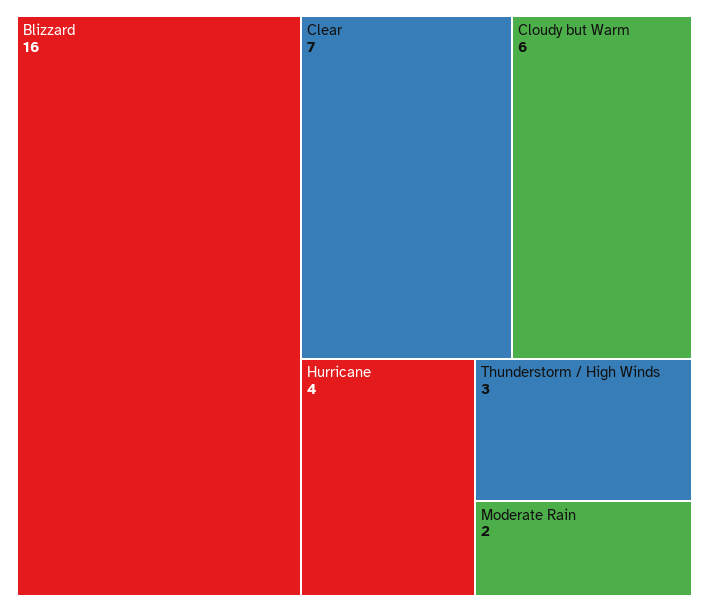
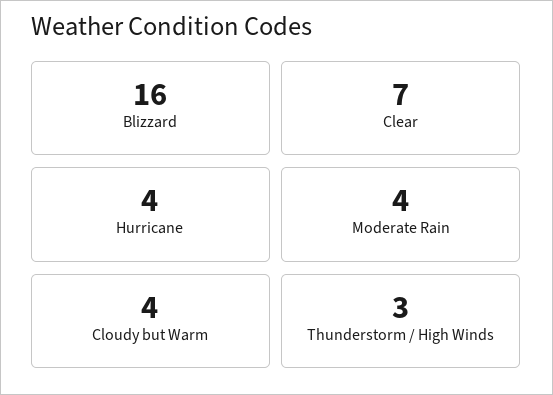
  {
    "Blizzard": 16,
    "Clear": 7,
-   "Cloudy but Warm": 6,
+   "Cloudy but Warm": 4,
    "Hurricane": 4,
    "Thunderstorm / High Winds": 3,
-   "Moderate Rain": 2
+   "Moderate Rain": 4
  }

